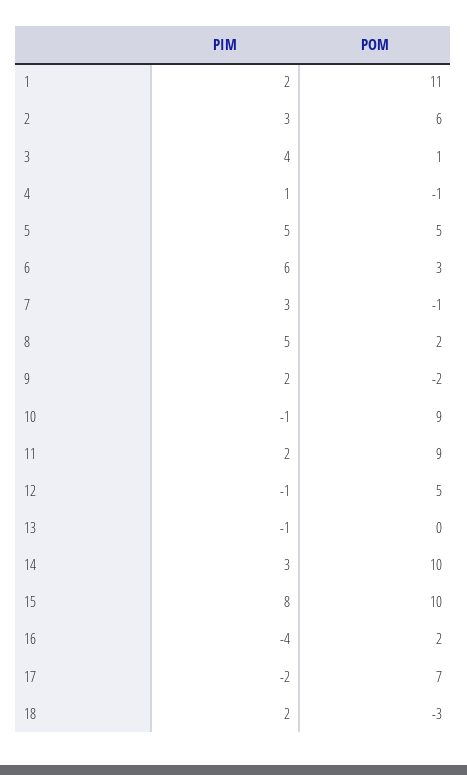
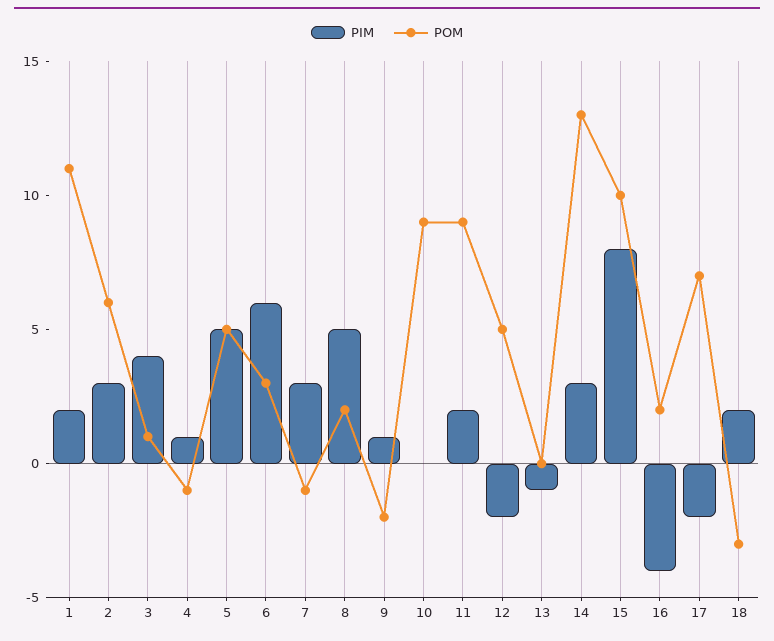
  {
    "PIM": {
      "1": 2,
      "2": 3,
      "3": 4,
      "4": 1,
      "5": 5,
      "6": 6,
      "7": 3,
      "8": 5,
-     "9": 2,
+     "9": 1,
-     "10": -1,
+     "10": 0,
      "11": 2,
-     "12": -1,
+     "12": -2,
      "13": -1,
      "14": 3,
      "15": 8,
      "16": -4,
      "17": -2,
      "18": 2
    },
    "POM": {
      "1": 11,
      "2": 6,
      "3": 1,
      "4": -1,
      "5": 5,
      "6": 3,
      "7": -1,
      "8": 2,
      "9": -2,
      "10": 9,
      "11": 9,
      "12": 5,
      "13": 0,
-     "14": 10,
+     "14": 13,
      "15": 10,
      "16": 2,
      "17": 7,
      "18": -3
    }
  }

